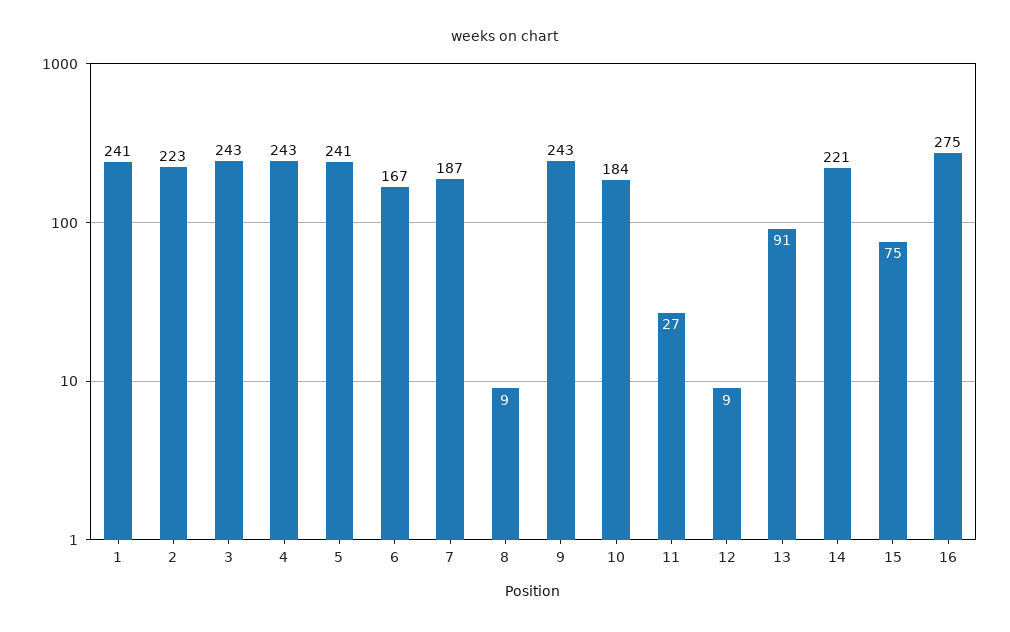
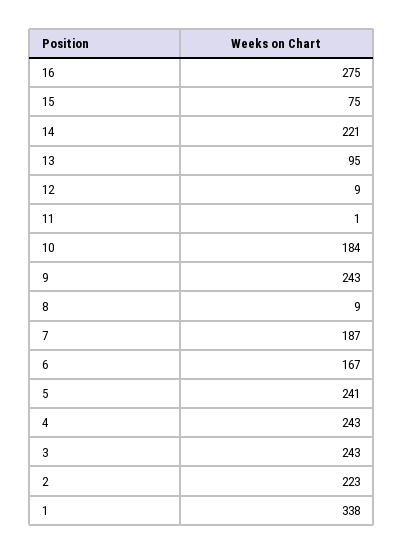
  {
-   "1": 241,
+   "1": 338,
    "2": 223,
    "3": 243,
    "4": 243,
    "5": 241,
    "6": 167,
    "7": 187,
    "8": 9,
    "9": 243,
    "10": 184,
-   "11": 27,
+   "11": 1,
    "12": 9,
-   "13": 91,
+   "13": 95,
    "14": 221,
    "15": 75,
    "16": 275
  }

